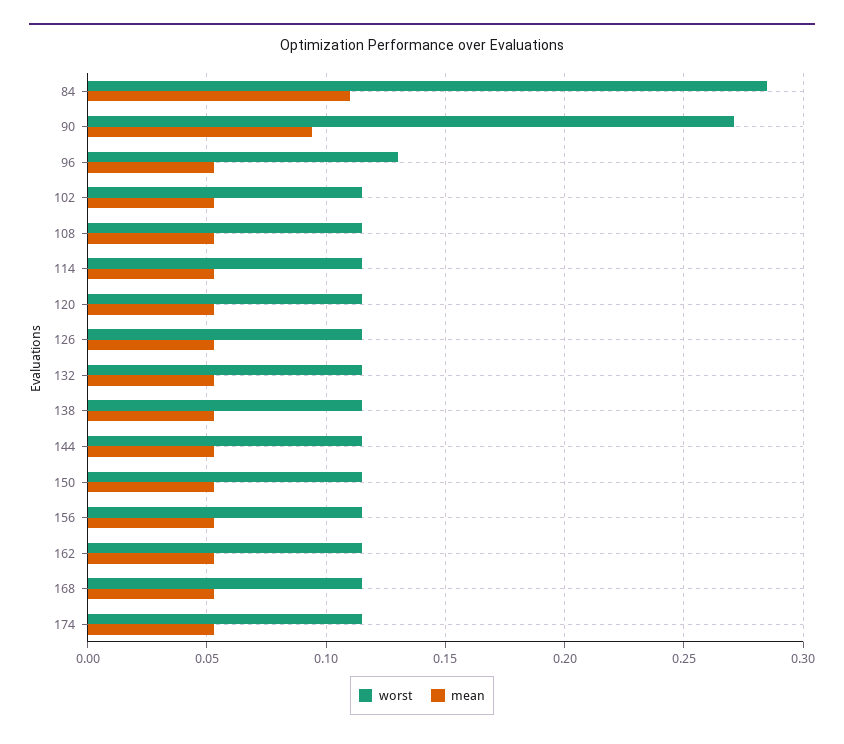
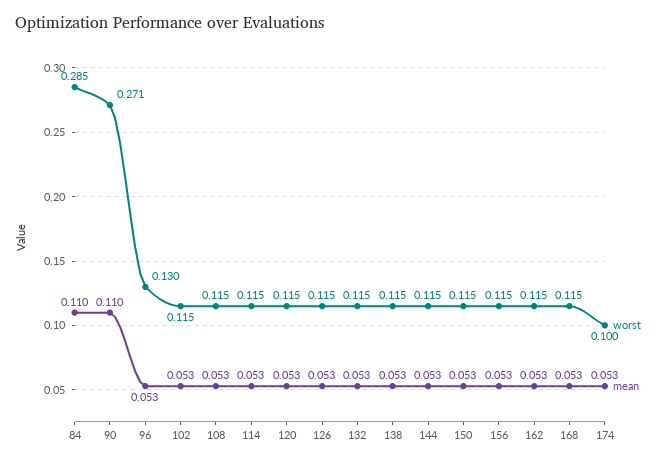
  {
    "worst": {
      "84": 0.285,
      "90": 0.271,
      "96": 0.13,
      "102": 0.115,
      "108": 0.115,
      "114": 0.115,
      "120": 0.115,
      "126": 0.115,
      "132": 0.115,
      "138": 0.115,
      "144": 0.115,
      "150": 0.115,
      "156": 0.115,
      "162": 0.115,
      "168": 0.115,
-     "174": 0.115
+     "174": 0.1
    },
    "mean": {
      "84": 0.11,
-     "90": 0.095,
+     "90": 0.11,
      "96": 0.053,
      "102": 0.053,
      "108": 0.053,
      "114": 0.053,
      "120": 0.053,
      "126": 0.053,
      "132": 0.053,
      "138": 0.053,
      "144": 0.053,
      "150": 0.053,
      "156": 0.053,
      "162": 0.053,
      "168": 0.053,
      "174": 0.053
    }
  }

